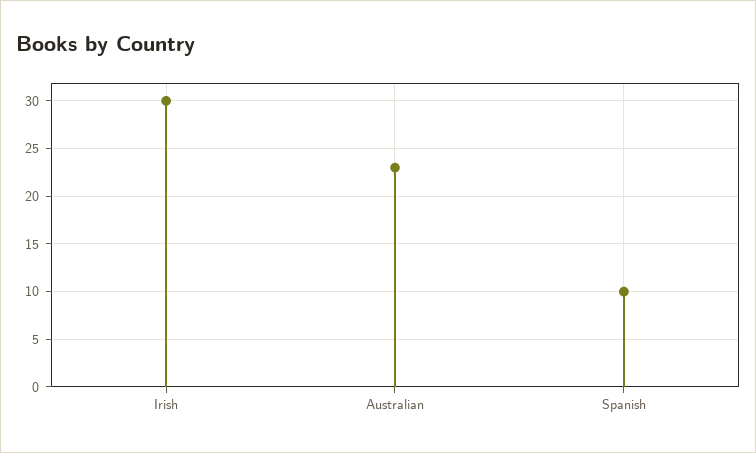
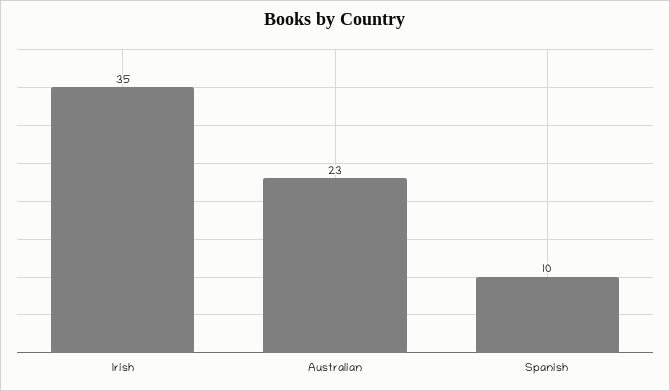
  {
-   "Irish": 30,
+   "Irish": 35,
    "Australian": 23,
    "Spanish": 10
  }

